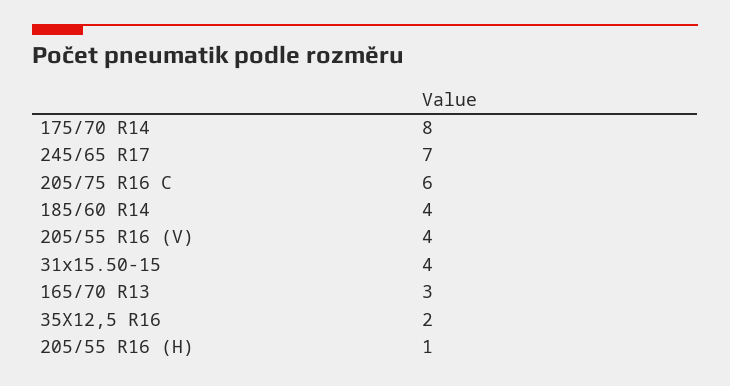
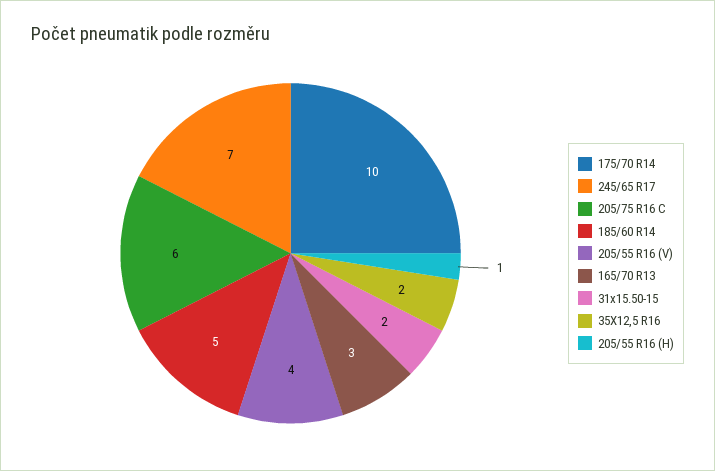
  {
-   "175/70 R14": 8,
+   "175/70 R14": 10,
    "245/65 R17": 7,
    "205/75 R16 C": 6,
-   "185/60 R14": 4,
+   "185/60 R14": 5,
    "205/55 R16 (V)": 4,
-   "31x15.50-15": 4,
+   "31x15.50-15": 2,
    "165/70 R13": 3,
    "35X12,5 R16": 2,
    "205/55 R16 (H)": 1
  }

